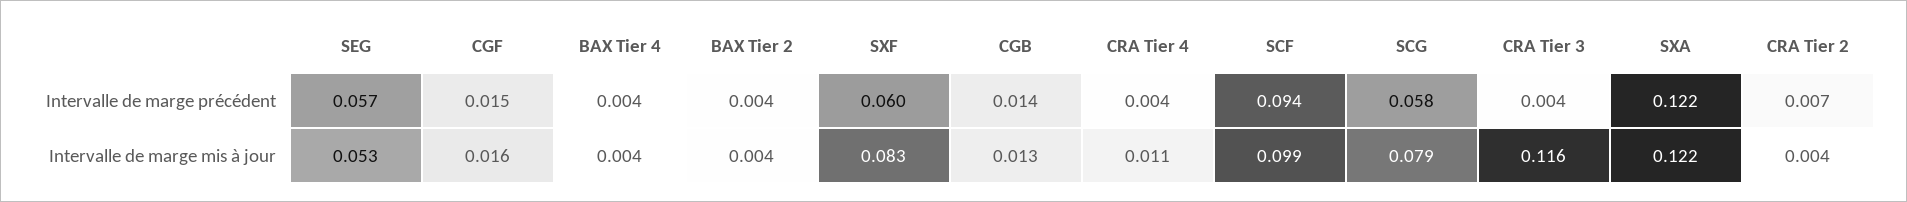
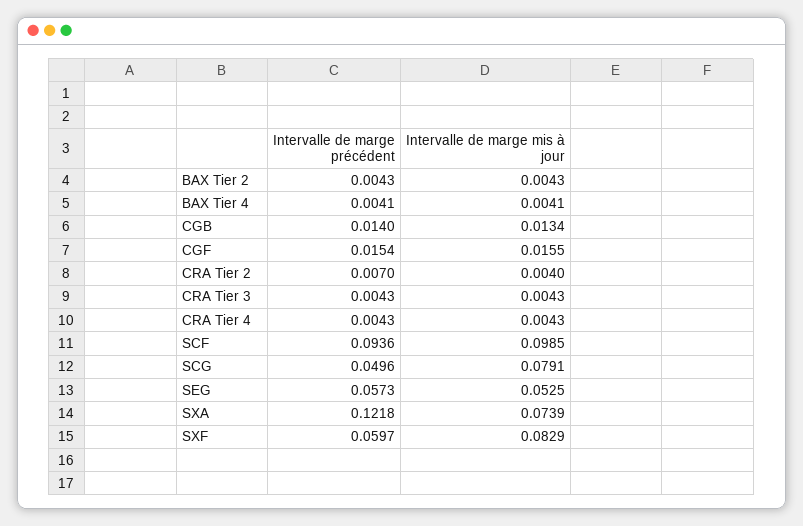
  {
    "SEG": {
      "Intervalle de marge précédent": 0.0573,
      "Intervalle de marge mis à jour": 0.0525
    },
    "CGF": {
      "Intervalle de marge précédent": 0.0154,
      "Intervalle de marge mis à jour": 0.0155
    },
    "BAX Tier 4": {
      "Intervalle de marge précédent": 0.0041,
      "Intervalle de marge mis à jour": 0.0041
    },
    "BAX Tier 2": {
      "Intervalle de marge précédent": 0.0043,
      "Intervalle de marge mis à jour": 0.0043
    },
    "SXF": {
      "Intervalle de marge précédent": 0.0597,
      "Intervalle de marge mis à jour": 0.0829
    },
    "CGB": {
      "Intervalle de marge précédent": 0.014,
      "Intervalle de marge mis à jour": 0.0134
    },
    "CRA Tier 4": {
      "Intervalle de marge précédent": 0.0043,
-     "Intervalle de marge mis à jour": 0.011
+     "Intervalle de marge mis à jour": 0.0043
    },
    "SCF": {
      "Intervalle de marge précédent": 0.0936,
      "Intervalle de marge mis à jour": 0.0985
    },
    "SCG": {
-     "Intervalle de marge précédent": 0.058,
+     "Intervalle de marge précédent": 0.0496,
      "Intervalle de marge mis à jour": 0.0791
    },
    "CRA Tier 3": {
      "Intervalle de marge précédent": 0.0043,
-     "Intervalle de marge mis à jour": 0.116
+     "Intervalle de marge mis à jour": 0.0043
    },
    "SXA": {
      "Intervalle de marge précédent": 0.1218,
-     "Intervalle de marge mis à jour": 0.122
+     "Intervalle de marge mis à jour": 0.0739
    },
    "CRA Tier 2": {
      "Intervalle de marge précédent": 0.007,
      "Intervalle de marge mis à jour": 0.004
    }
  }

